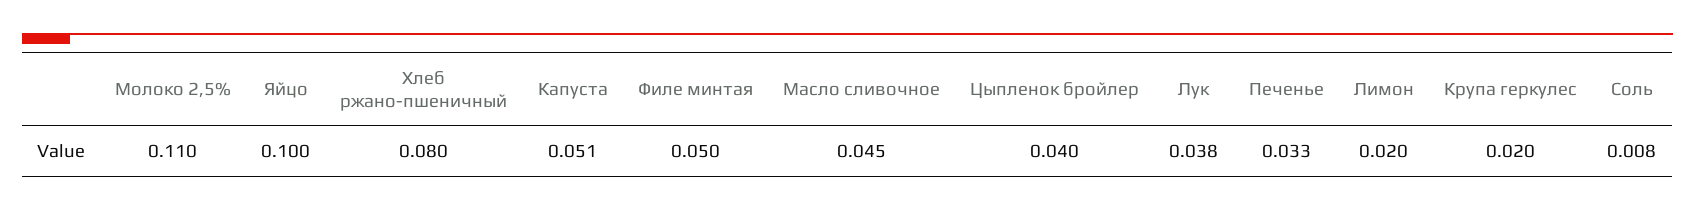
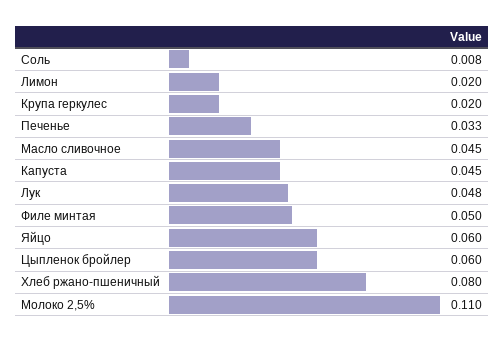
  {
    "Молоко 2,5%": 0.11,
-   "Яйцо": 0.1,
+   "Яйцо": 0.06,
    "Хлеб ржано-пшеничный": 0.08,
-   "Капуста": 0.051,
+   "Капуста": 0.045,
    "Филе минтая": 0.05,
    "Масло сливочное": 0.045,
-   "Цыпленок бройлер": 0.04,
+   "Цыпленок бройлер": 0.06,
-   "Лук": 0.038,
+   "Лук": 0.048,
    "Печенье": 0.033,
    "Лимон": 0.02,
    "Крупа геркулес": 0.02,
    "Соль": 0.008
  }

